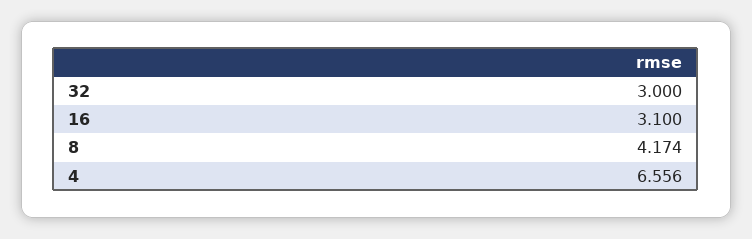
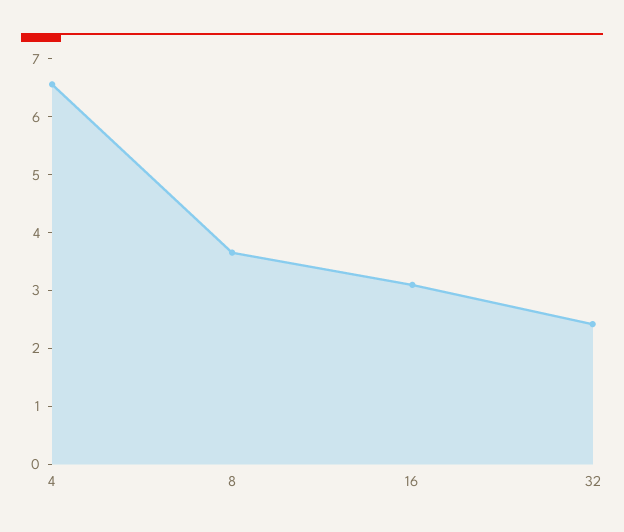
  {
-   "32": 3,
+   "32": 2.4,
    "16": 3.1,
-   "8": 4.174,
+   "8": 3.6,
    "4": 6.556
  }

